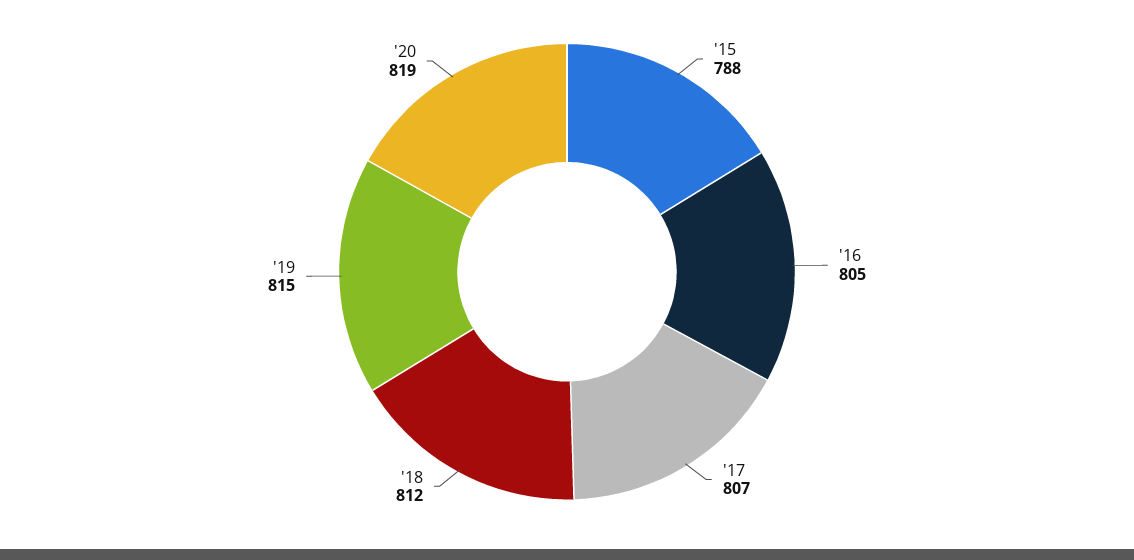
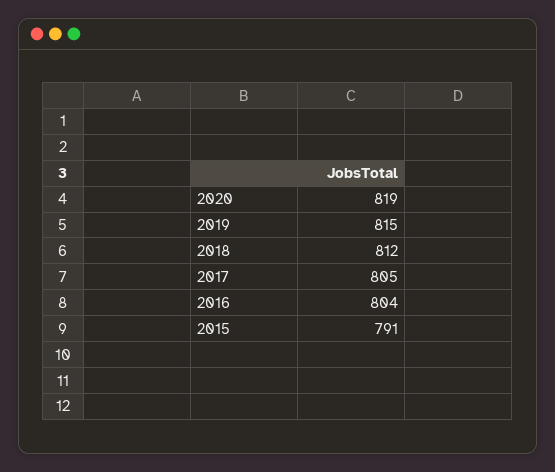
  {
-   "'15": 788,
+   "'15": 791,
-   "'16": 805,
+   "'16": 804,
-   "'17": 807,
+   "'17": 805,
    "'18": 812,
    "'19": 815,
    "'20": 819
  }

